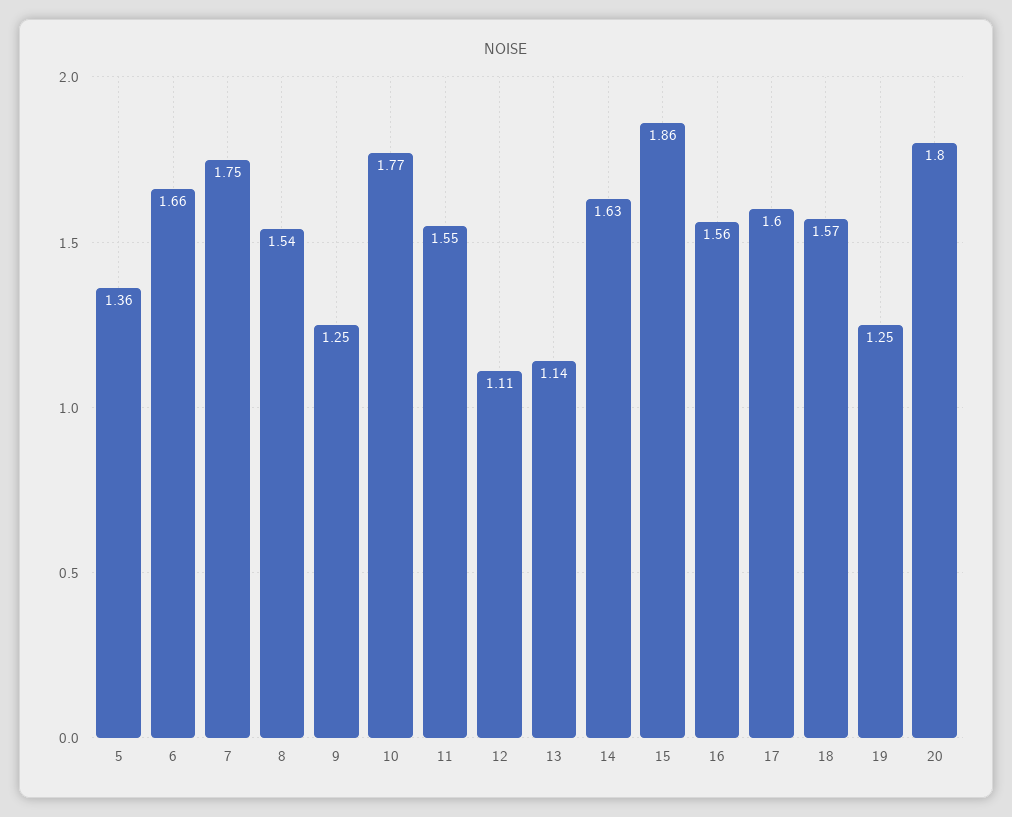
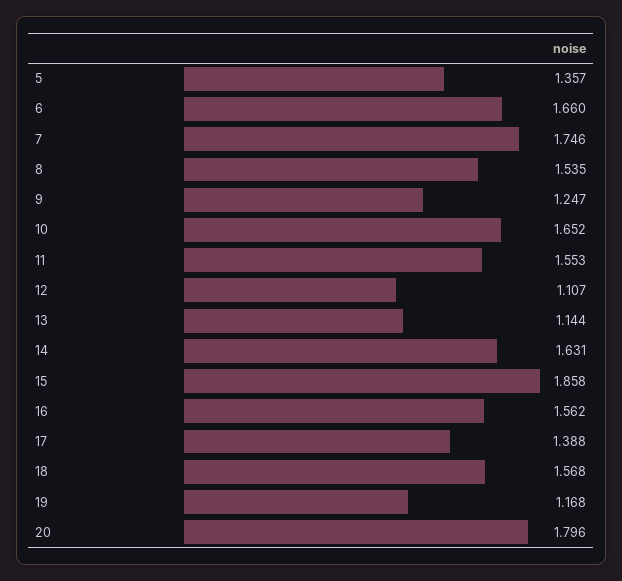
  {
    "5": 1.357,
    "6": 1.66,
    "7": 1.746,
    "8": 1.535,
    "9": 1.247,
-   "10": 1.77,
+   "10": 1.652,
    "11": 1.553,
    "12": 1.107,
    "13": 1.144,
    "14": 1.631,
    "15": 1.858,
    "16": 1.562,
-   "17": 1.6,
+   "17": 1.388,
    "18": 1.568,
-   "19": 1.25,
+   "19": 1.168,
    "20": 1.796
  }

